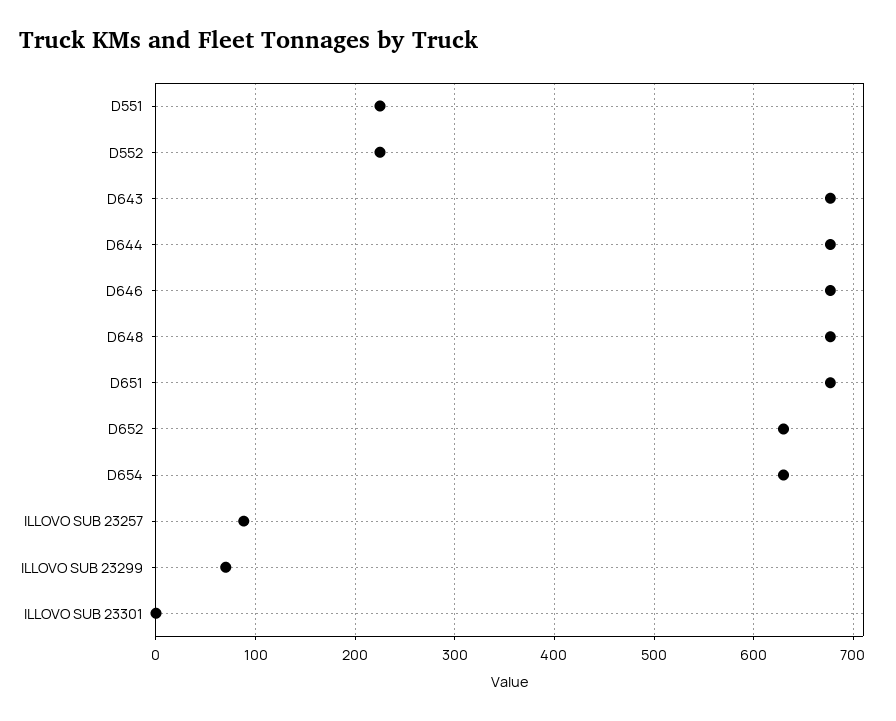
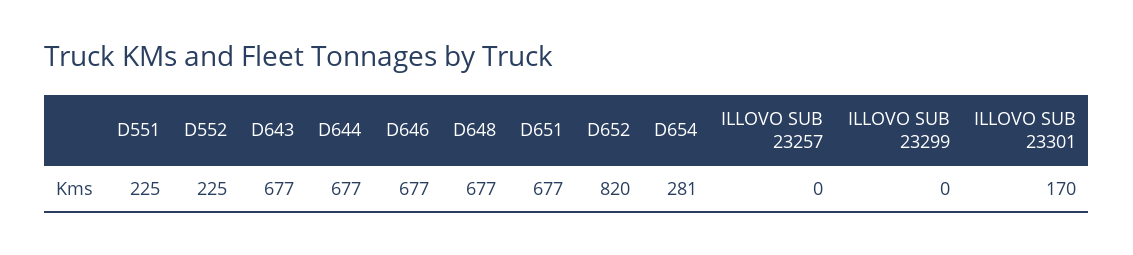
  {
    "D551": 225,
    "D552": 225,
    "D643": 677,
    "D644": 677,
    "D646": 677,
    "D648": 677,
    "D651": 677,
-   "D652": 630,
+   "D652": 820,
-   "D654": 630,
+   "D654": 281,
-   "ILLOVO SUB 23257": 90,
+   "ILLOVO SUB 23257": 0,
-   "ILLOVO SUB 23299": 70,
+   "ILLOVO SUB 23299": 0,
-   "ILLOVO SUB 23301": 0
+   "ILLOVO SUB 23301": 170
  }

